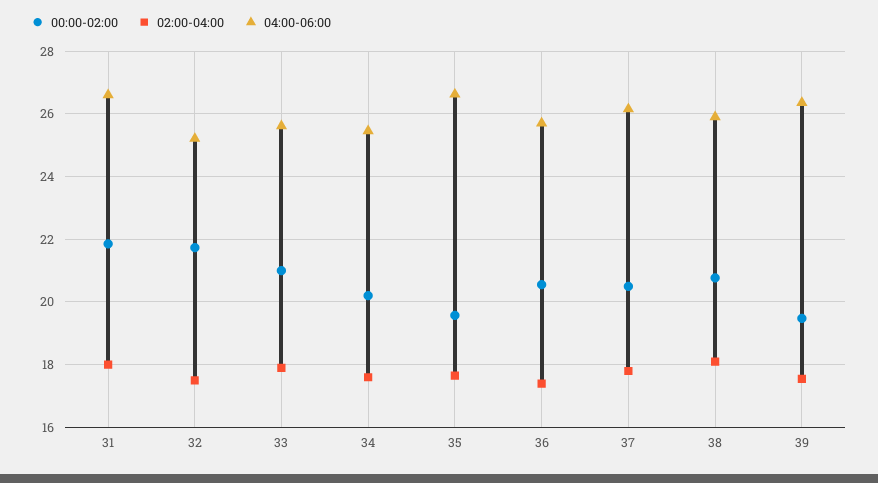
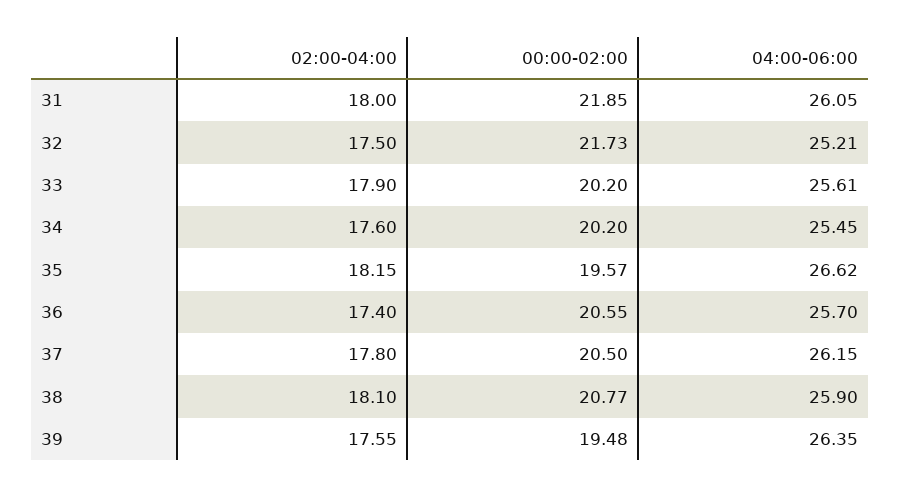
  {
    "00:00-02:00": {
      "31": 21.85,
      "32": 21.73,
-     "33": 21,
+     "33": 20.2,
      "34": 20.2,
      "35": 19.57,
      "36": 20.55,
      "37": 20.5,
      "38": 20.77,
      "39": 19.48
    },
    "02:00-04:00": {
      "31": 18,
      "32": 17.5,
      "33": 17.9,
      "34": 17.6,
-     "35": 17.6,
+     "35": 18.15,
      "36": 17.4,
      "37": 17.8,
      "38": 18.1,
      "39": 17.55
    },
    "04:00-06:00": {
-     "31": 26.6,
+     "31": 26.05,
      "32": 25.21,
      "33": 25.61,
      "34": 25.45,
      "35": 26.62,
      "36": 25.7,
      "37": 26.15,
      "38": 25.9,
      "39": 26.35
    }
  }

